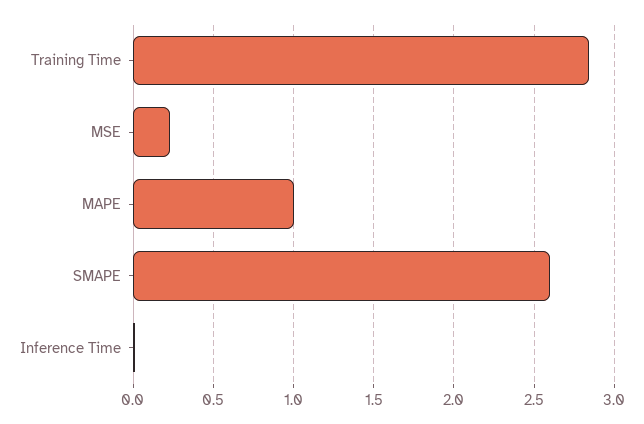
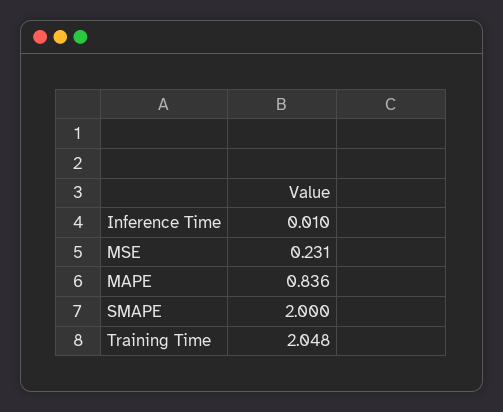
  {
-   "Training Time": 2.85,
+   "Training Time": 2.048,
    "MSE": 0.231,
-   "MAPE": 1,
+   "MAPE": 0.836,
-   "SMAPE": 2.6,
+   "SMAPE": 2,
    "Inference Time": 0.01
  }

